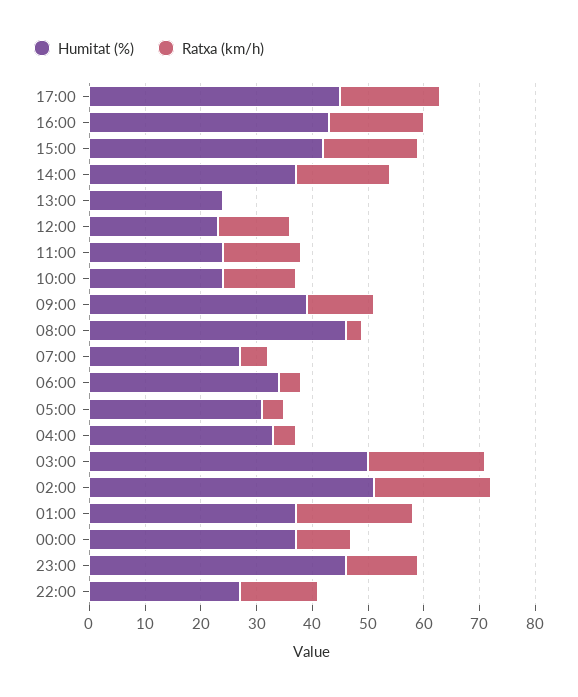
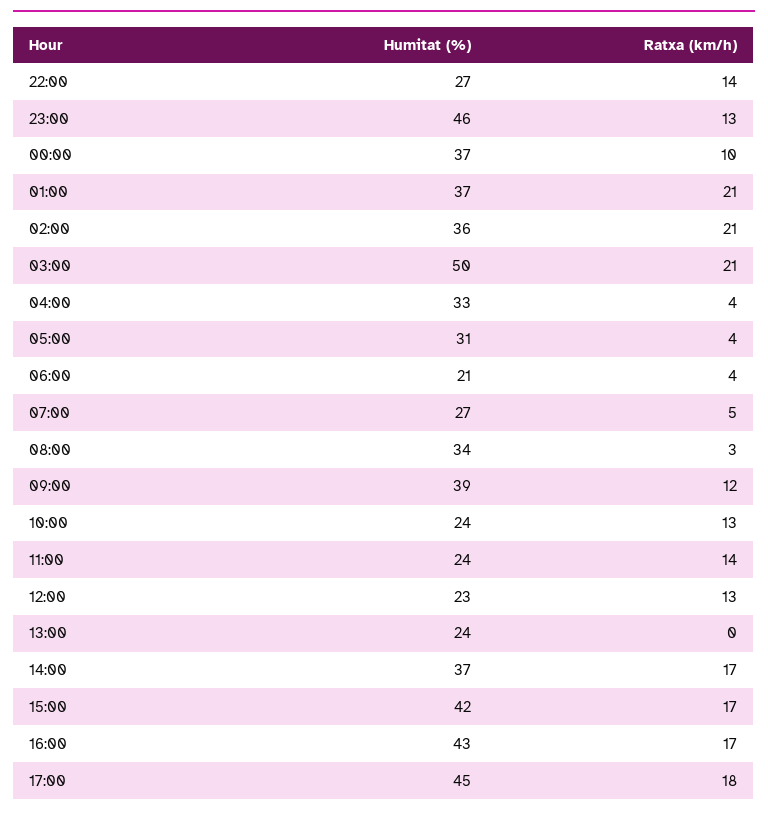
  {
    "Humitat (%)": {
      "17:00": 45,
      "16:00": 43,
      "15:00": 42,
      "14:00": 37,
      "13:00": 24,
      "12:00": 23,
      "11:00": 24,
      "10:00": 24,
      "09:00": 39,
-     "08:00": 45,
+     "08:00": 34,
      "07:00": 27,
-     "06:00": 35,
+     "06:00": 21,
      "05:00": 31,
      "04:00": 33,
      "03:00": 50,
-     "02:00": 50,
+     "02:00": 36,
      "01:00": 37,
      "00:00": 37,
      "23:00": 46,
      "22:00": 27
    },
    "Ratxa (km/h)": {
      "17:00": 18,
      "16:00": 17,
      "15:00": 17,
      "14:00": 17,
      "13:00": 0,
      "12:00": 13,
      "11:00": 14,
      "10:00": 13,
      "09:00": 12,
      "08:00": 3,
      "07:00": 5,
      "06:00": 4,
      "05:00": 4,
      "04:00": 4,
      "03:00": 21,
      "02:00": 21,
      "01:00": 21,
      "00:00": 10,
      "23:00": 13,
      "22:00": 14
    }
  }

